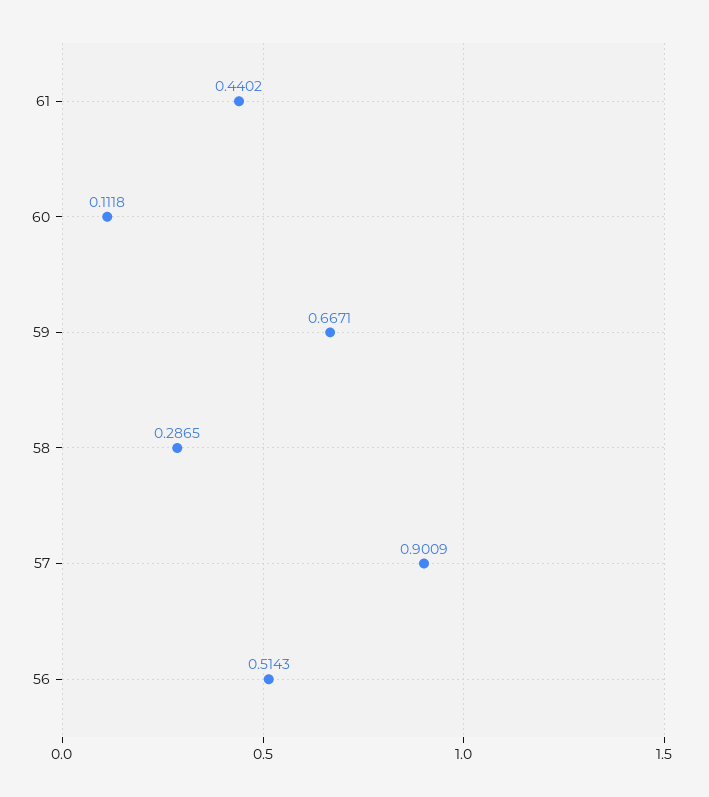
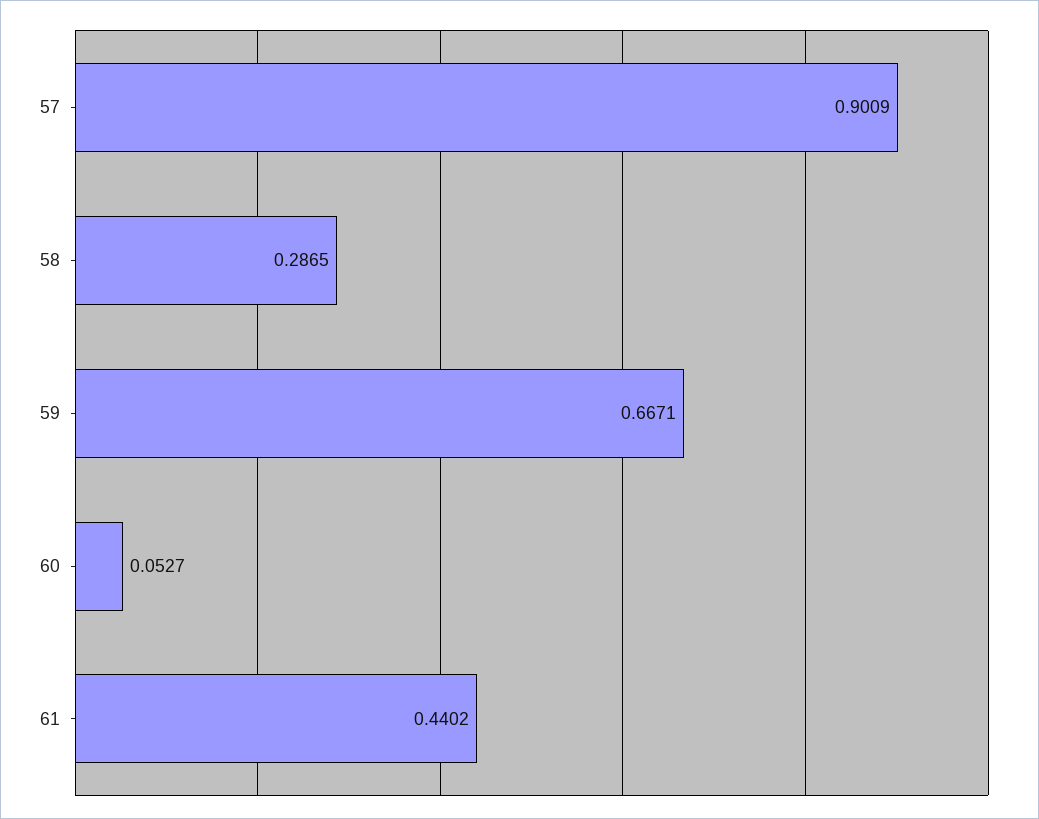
  {
    "61": 0.4402,
-   "60": 0.1118,
+   "60": 0.0527,
    "59": 0.6671,
    "58": 0.2865,
-   "57": 0.9009,
+   "57": 0.9009
-   "56": 0.5143
  }

